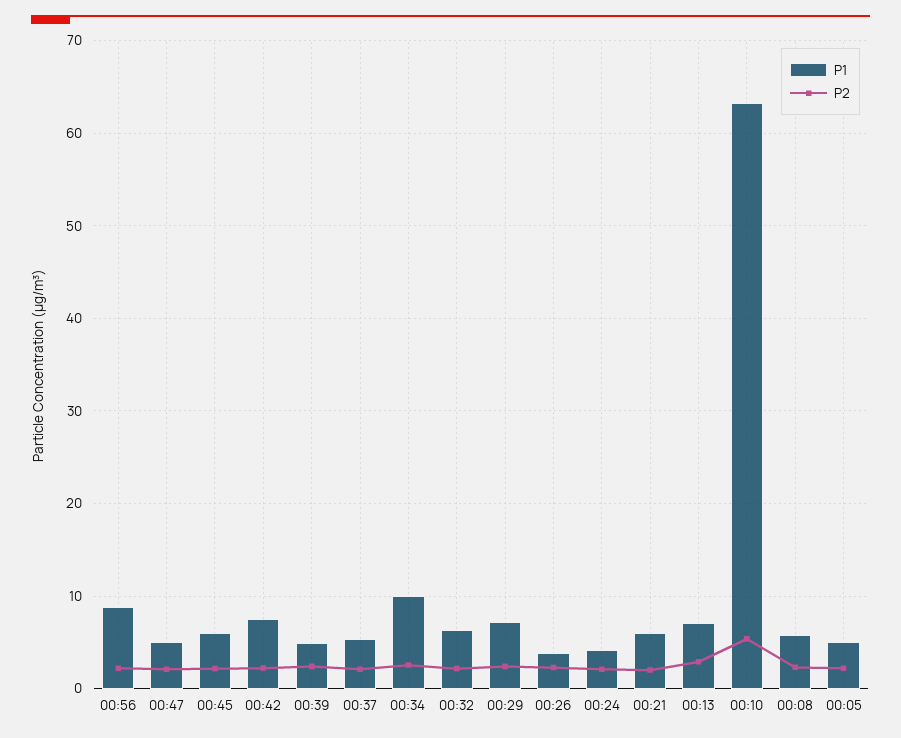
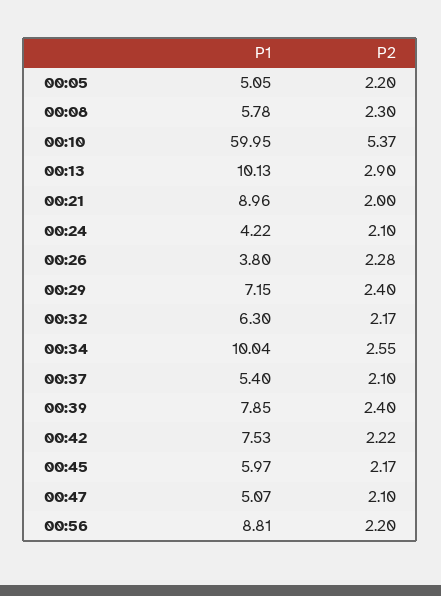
  {
    "P1": {
      "00:56": 8.81,
      "00:47": 5.07,
      "00:45": 5.97,
      "00:42": 7.53,
-     "00:39": 5,
+     "00:39": 7.85,
      "00:37": 5.4,
      "00:34": 10.04,
      "00:32": 6.3,
      "00:29": 7.15,
      "00:26": 3.8,
      "00:24": 4.22,
-     "00:21": 6,
+     "00:21": 8.96,
-     "00:13": 7,
+     "00:13": 10.13,
-     "00:10": 63,
+     "00:10": 59.95,
      "00:08": 5.78,
      "00:05": 5.05
    },
    "P2": {
      "00:56": 2.2,
      "00:47": 2.1,
      "00:45": 2.17,
      "00:42": 2.22,
      "00:39": 2.4,
      "00:37": 2.1,
      "00:34": 2.55,
      "00:32": 2.17,
      "00:29": 2.4,
      "00:26": 2.28,
      "00:24": 2.1,
      "00:21": 2,
      "00:13": 2.9,
      "00:10": 5.37,
      "00:08": 2.3,
      "00:05": 2.2
    }
  }

